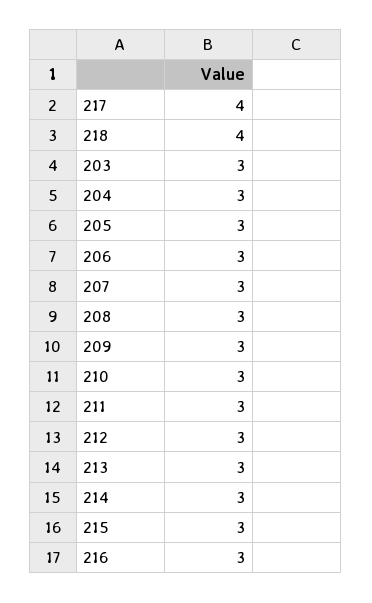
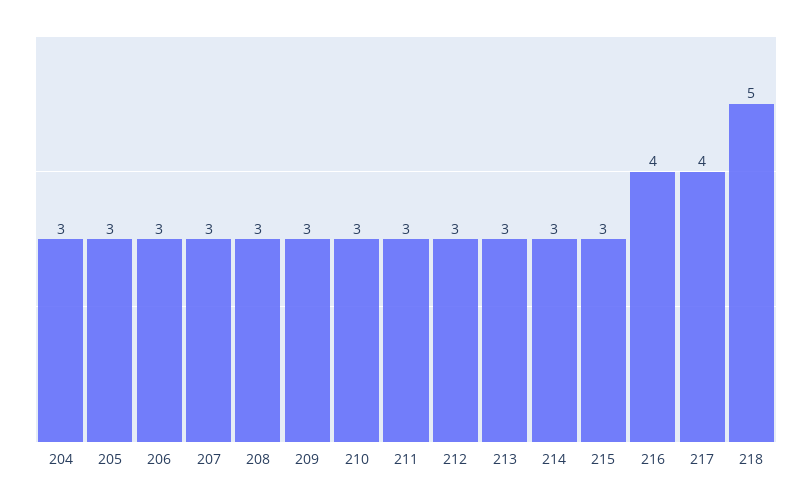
  {
    "217": 4,
-   "218": 4,
+   "218": 5,
-   "203": 3,
    "204": 3,
    "205": 3,
    "206": 3,
    "207": 3,
    "208": 3,
    "209": 3,
    "210": 3,
    "211": 3,
    "212": 3,
    "213": 3,
    "214": 3,
    "215": 3,
-   "216": 3
+   "216": 4
  }

